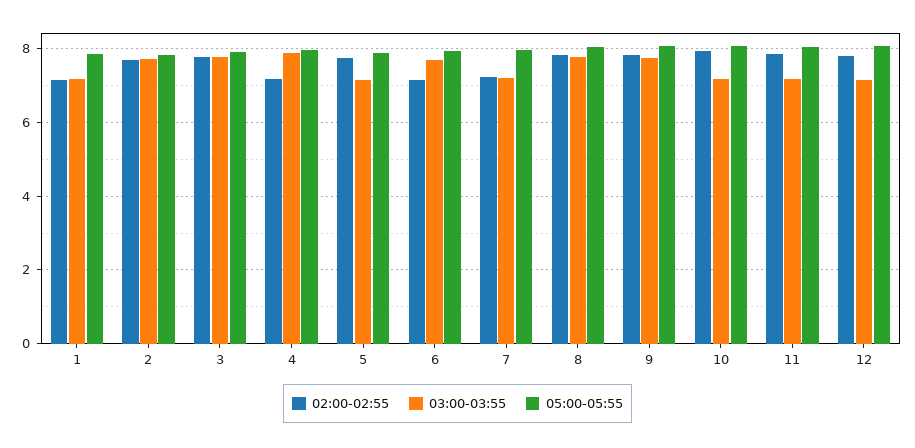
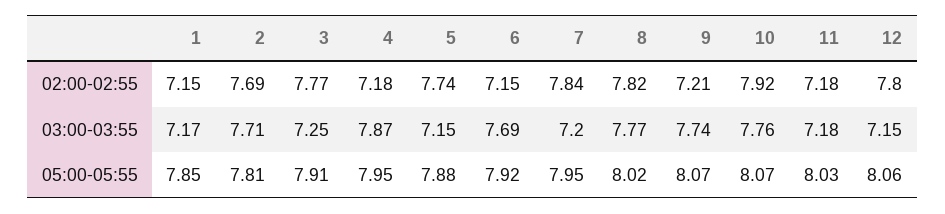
  {
    "02:00-02:55": {
      "1": 7.15,
      "2": 7.69,
      "3": 7.77,
      "4": 7.18,
      "5": 7.74,
      "6": 7.15,
-     "7": 7.2,
+     "7": 7.84,
      "8": 7.82,
-     "9": 7.8,
+     "9": 7.21,
      "10": 7.92,
-     "11": 7.8,
+     "11": 7.18,
      "12": 7.8
    },
    "03:00-03:55": {
      "1": 7.17,
      "2": 7.71,
-     "3": 7.8,
+     "3": 7.25,
      "4": 7.87,
      "5": 7.15,
      "6": 7.69,
      "7": 7.2,
      "8": 7.77,
      "9": 7.74,
-     "10": 7.2,
+     "10": 7.76,
      "11": 7.18,
      "12": 7.15
    },
    "05:00-05:55": {
      "1": 7.85,
      "2": 7.81,
      "3": 7.91,
      "4": 7.95,
      "5": 7.88,
      "6": 7.92,
      "7": 7.95,
      "8": 8.02,
      "9": 8.07,
      "10": 8.07,
      "11": 8.03,
      "12": 8.06
    }
  }

